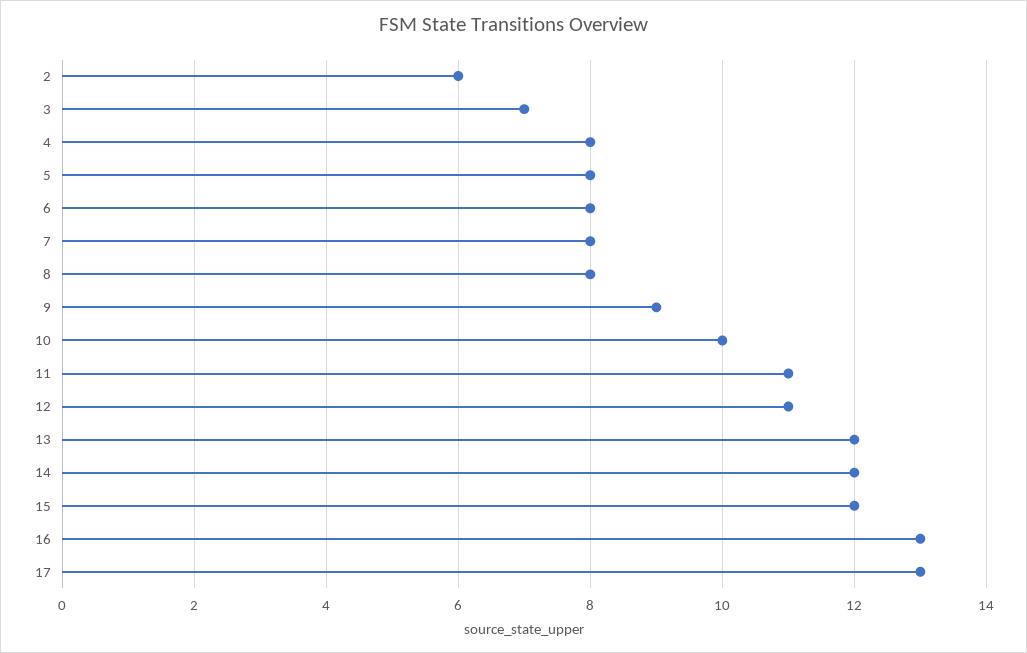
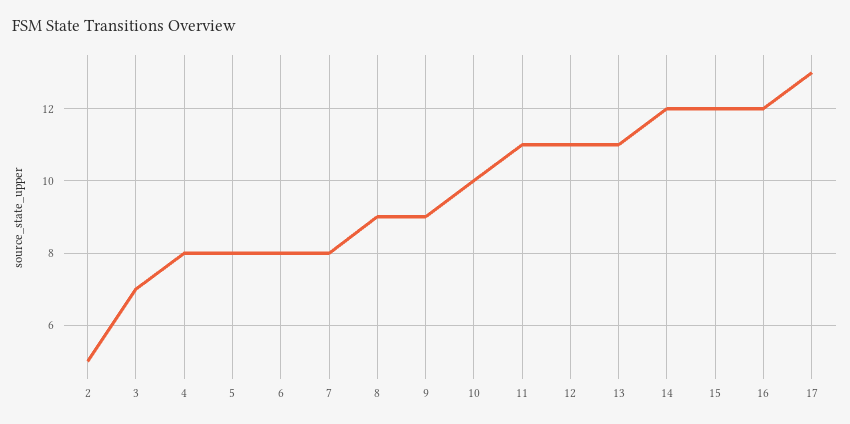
  {
-   "2": 6,
+   "2": 5,
    "3": 7,
    "4": 8,
    "5": 8,
    "6": 8,
    "7": 8,
-   "8": 8,
+   "8": 9,
    "9": 9,
    "10": 10,
    "11": 11,
    "12": 11,
-   "13": 12,
+   "13": 11,
    "14": 12,
    "15": 12,
-   "16": 13,
+   "16": 12,
    "17": 13
  }

